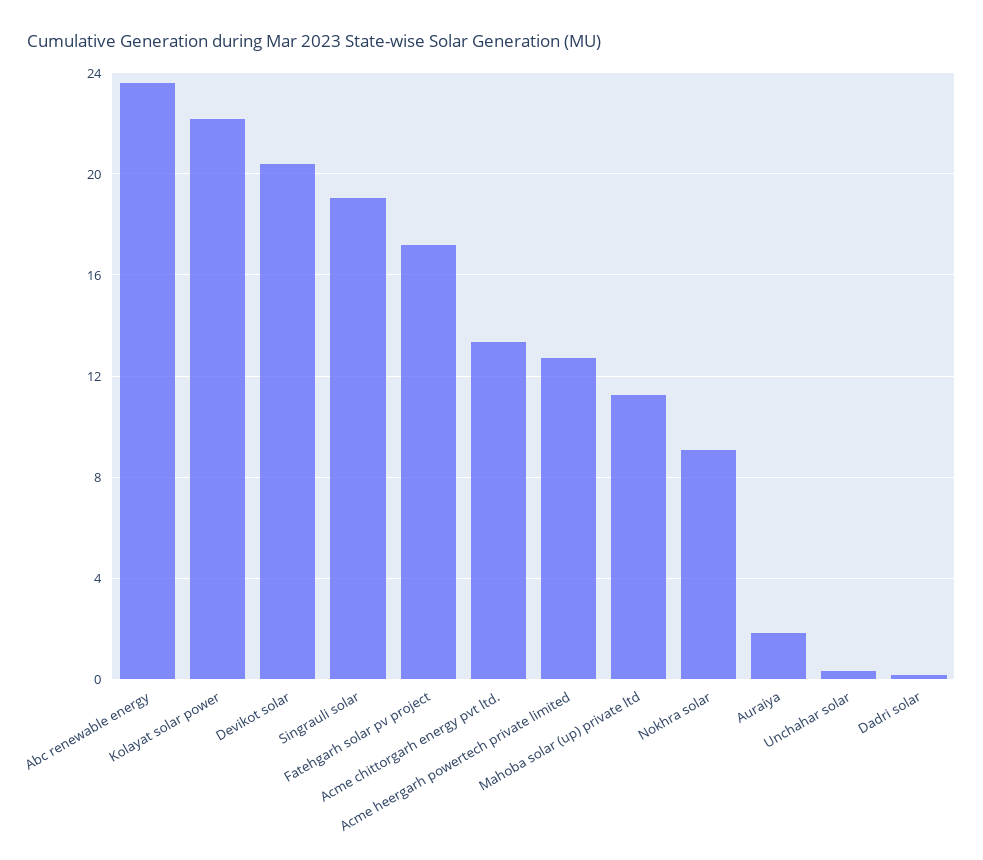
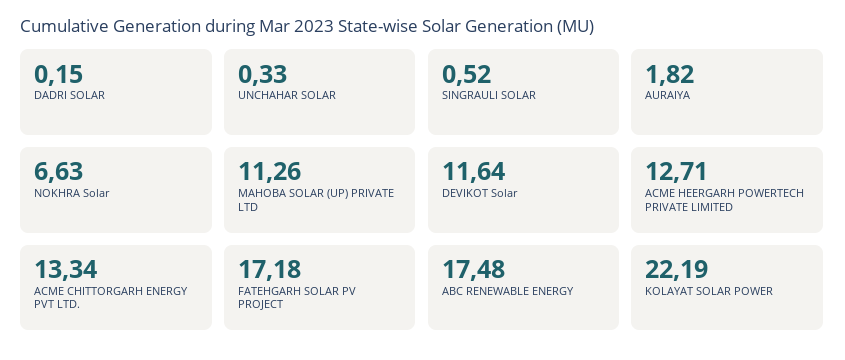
  {
-   "Abc renewable energy": 23.5,
+   "Abc renewable energy": 17.48,
    "Kolayat solar power": 22.19,
-   "Devikot solar": 20.5,
+   "Devikot solar": 11.64,
-   "Singrauli solar": 19,
+   "Singrauli solar": 0.52,
    "Fatehgarh solar pv project": 17.18,
    "Acme chittorgarh energy pvt ltd.": 13.34,
    "Acme heergarh powertech private limited": 12.71,
    "Mahoba solar (up) private ltd": 11.26,
-   "Nokhra solar": 9,
+   "Nokhra solar": 6.63,
    "Auraiya": 1.82,
    "Unchahar solar": 0.33,
    "Dadri solar": 0.15
  }

